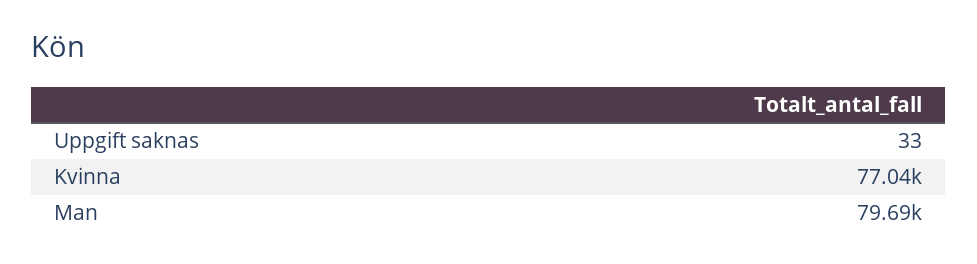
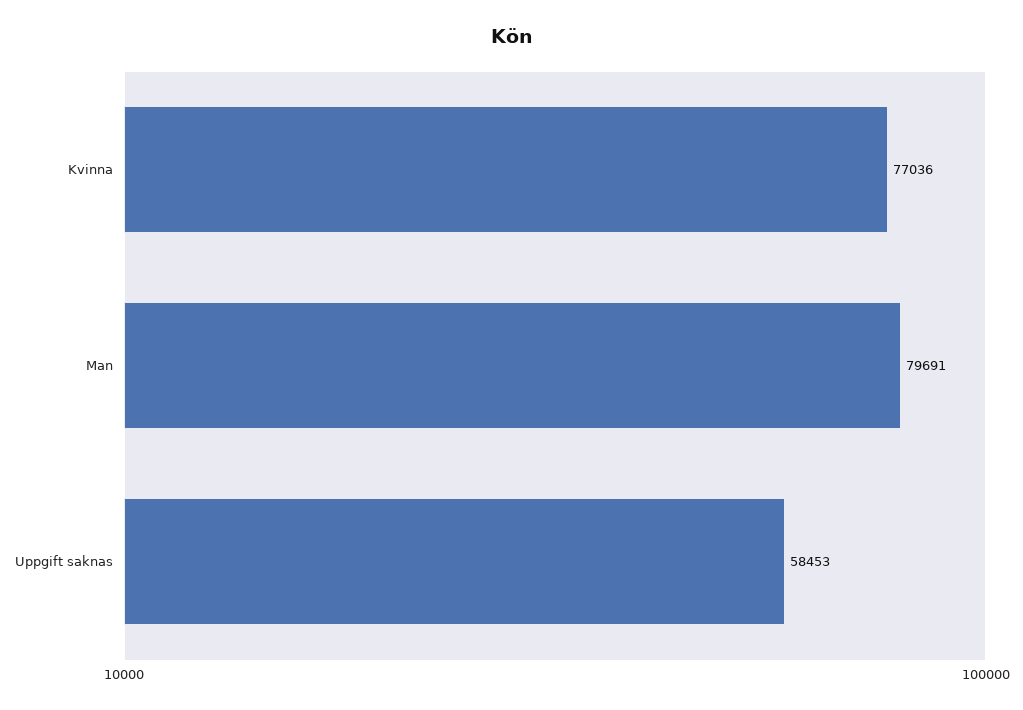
  {
-   "Uppgift saknas": 33,
+   "Uppgift saknas": 58453,
    "Kvinna": 77036,
    "Man": 79691
  }

